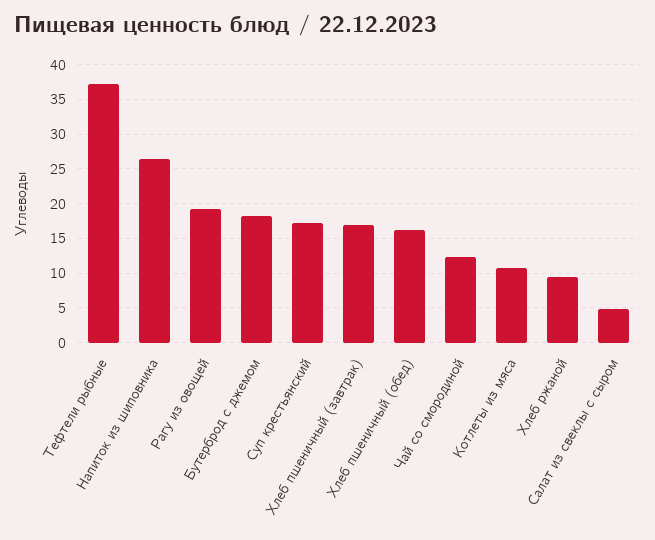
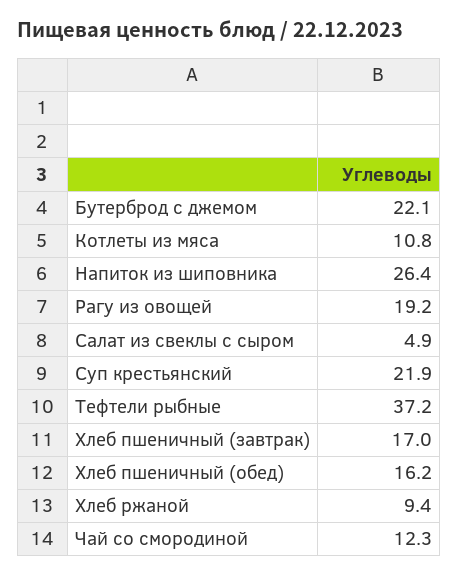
  {
    "Тефтели рыбные": 37.2,
    "Напиток из шиповника": 26.4,
    "Рагу из овощей": 19.2,
-   "Бутерброд с джемом": 18,
+   "Бутерброд с джемом": 22.1,
-   "Суп крестьянский": 17,
+   "Суп крестьянский": 21.9,
    "Хлеб пшеничный (завтрак)": 17,
    "Хлеб пшеничный (обед)": 16.2,
    "Чай со смородиной": 12.3,
    "Котлеты из мяса": 10.8,
    "Хлеб ржаной": 9.4,
    "Салат из свеклы с сыром": 4.9
  }

